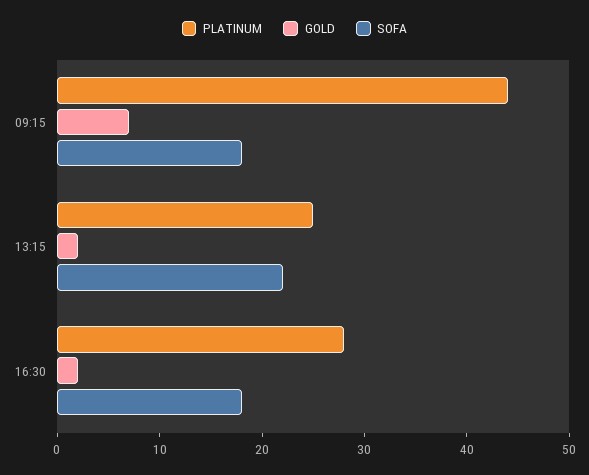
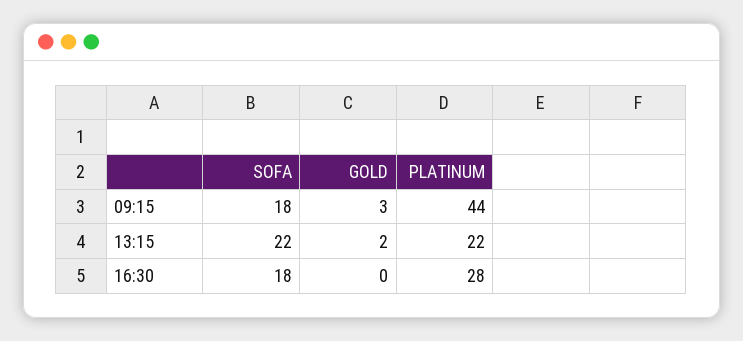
  {
    "PLATINUM": {
      "09:15": 44,
-     "13:15": 25,
+     "13:15": 22,
      "16:30": 28
    },
    "GOLD": {
-     "09:15": 7,
+     "09:15": 3,
      "13:15": 2,
-     "16:30": 2
+     "16:30": 0
    },
    "SOFA": {
      "09:15": 18,
      "13:15": 22,
      "16:30": 18
    }
  }

